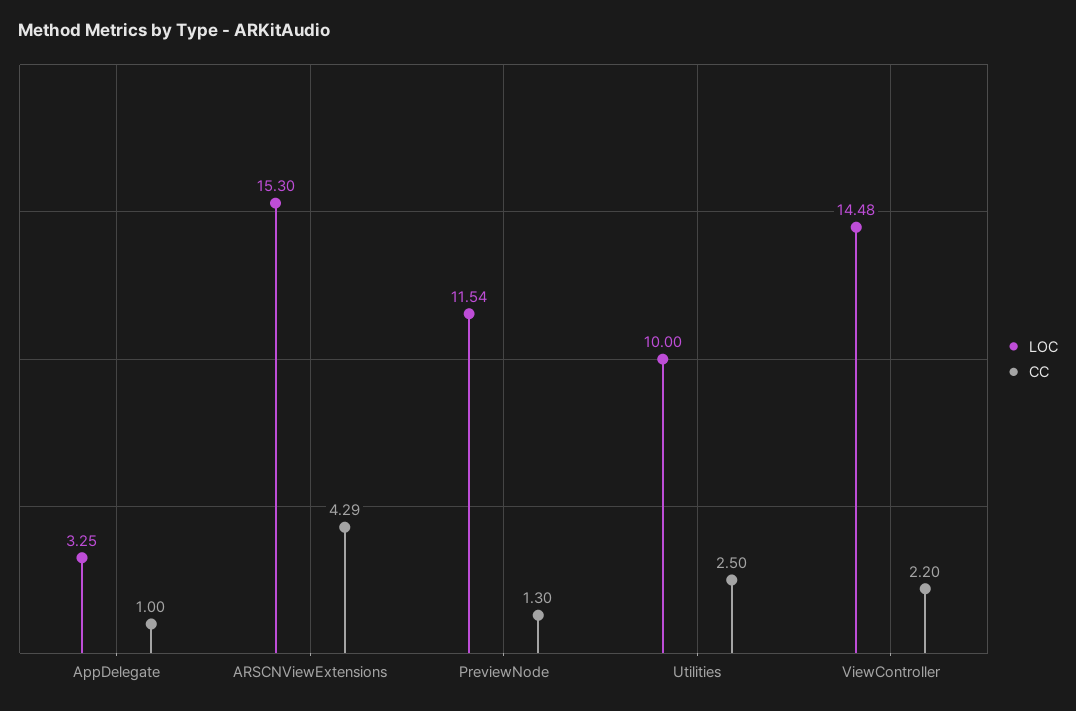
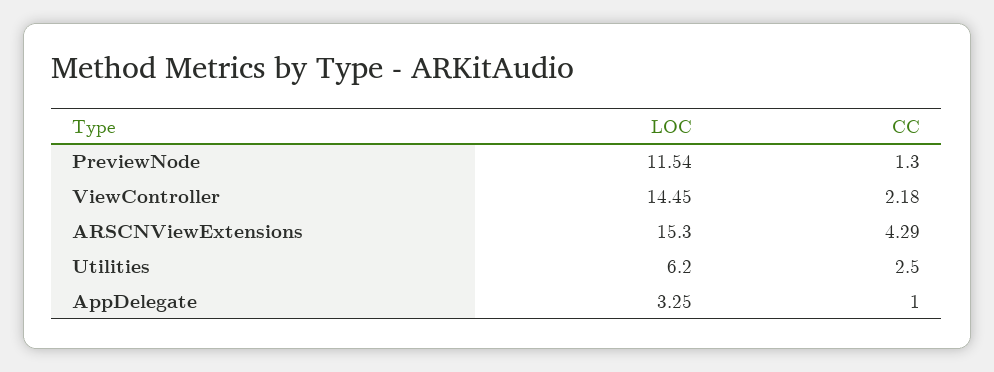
  {
    "LOC": {
      "AppDelegate": 3.25,
      "ARSCNViewExtensions": 15.3,
      "PreviewNode": 11.54,
-     "Utilities": 10,
+     "Utilities": 6.2,
-     "ViewController": 14.48
+     "ViewController": 14.45
    },
    "CC": {
      "AppDelegate": 1,
      "ARSCNViewExtensions": 4.29,
      "PreviewNode": 1.3,
      "Utilities": 2.5,
-     "ViewController": 2.2
+     "ViewController": 2.18
    }
  }

